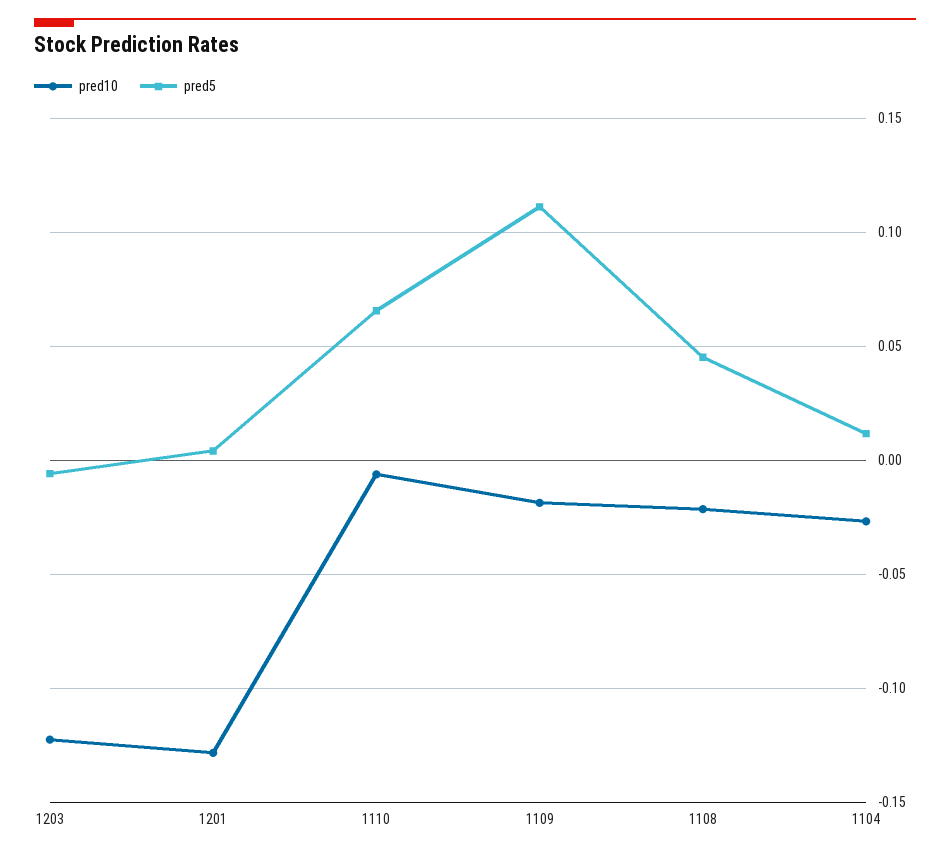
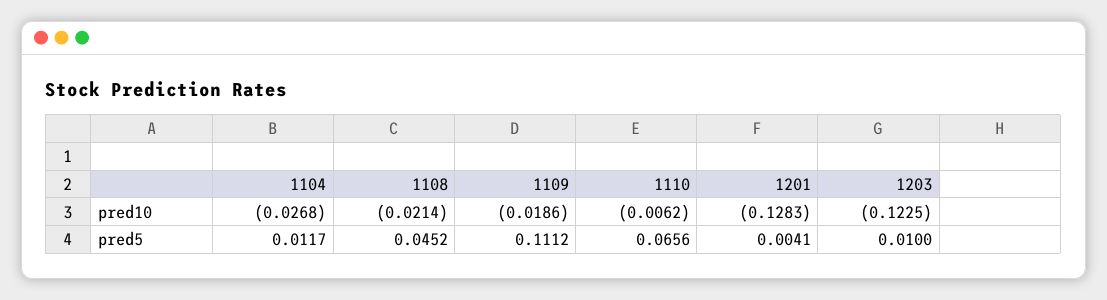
  {
    "pred10": {
      "1203": -0.1225,
      "1201": -0.1283,
      "1110": -0.0062,
      "1109": -0.0186,
      "1108": -0.0214,
      "1104": -0.0268
    },
    "pred5": {
-     "1203": -0.005,
+     "1203": 0.01,
      "1201": 0.0041,
      "1110": 0.0656,
      "1109": 0.1112,
      "1108": 0.0452,
      "1104": 0.0117
    }
  }

